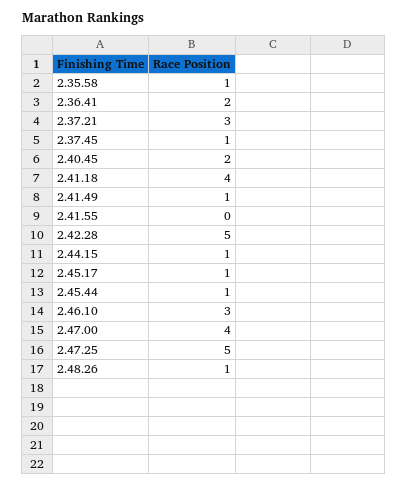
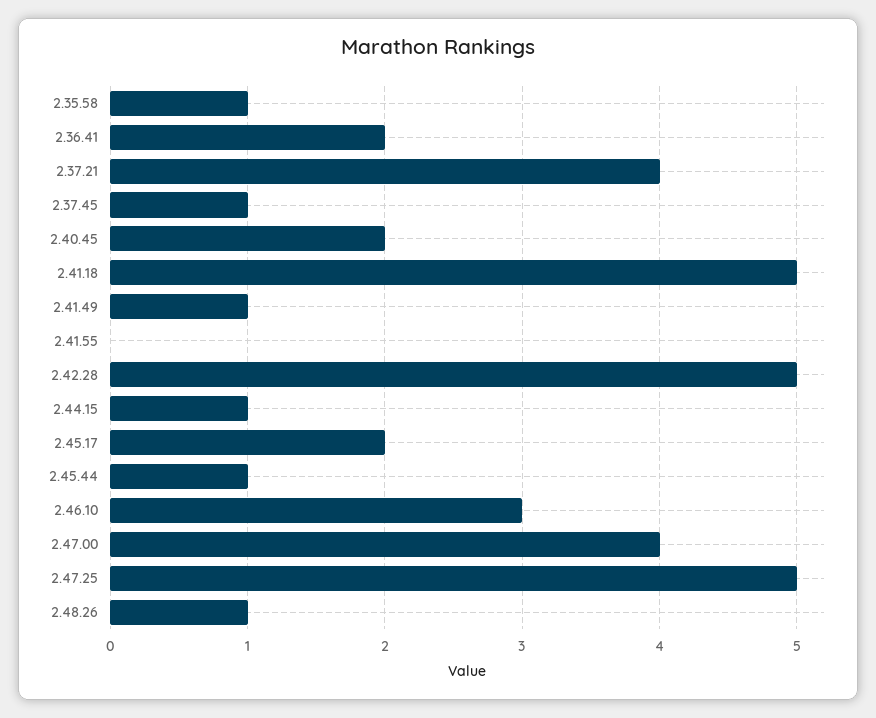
  {
    "2.35.58": 1,
    "2.36.41": 2,
-   "2.37.21": 3,
+   "2.37.21": 4,
    "2.37.45": 1,
    "2.40.45": 2,
-   "2.41.18": 4,
+   "2.41.18": 5,
    "2.41.49": 1,
    "2.41.55": 0,
    "2.42.28": 5,
    "2.44.15": 1,
-   "2.45.17": 1,
+   "2.45.17": 2,
    "2.45.44": 1,
    "2.46.10": 3,
    "2.47.00": 4,
    "2.47.25": 5,
    "2.48.26": 1
  }

